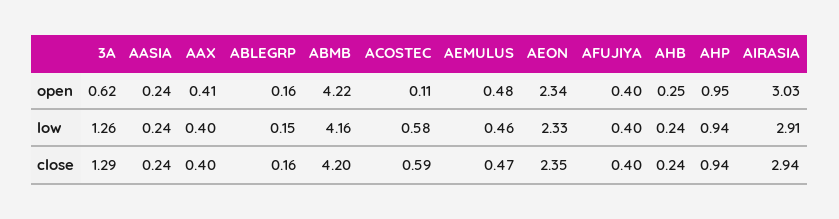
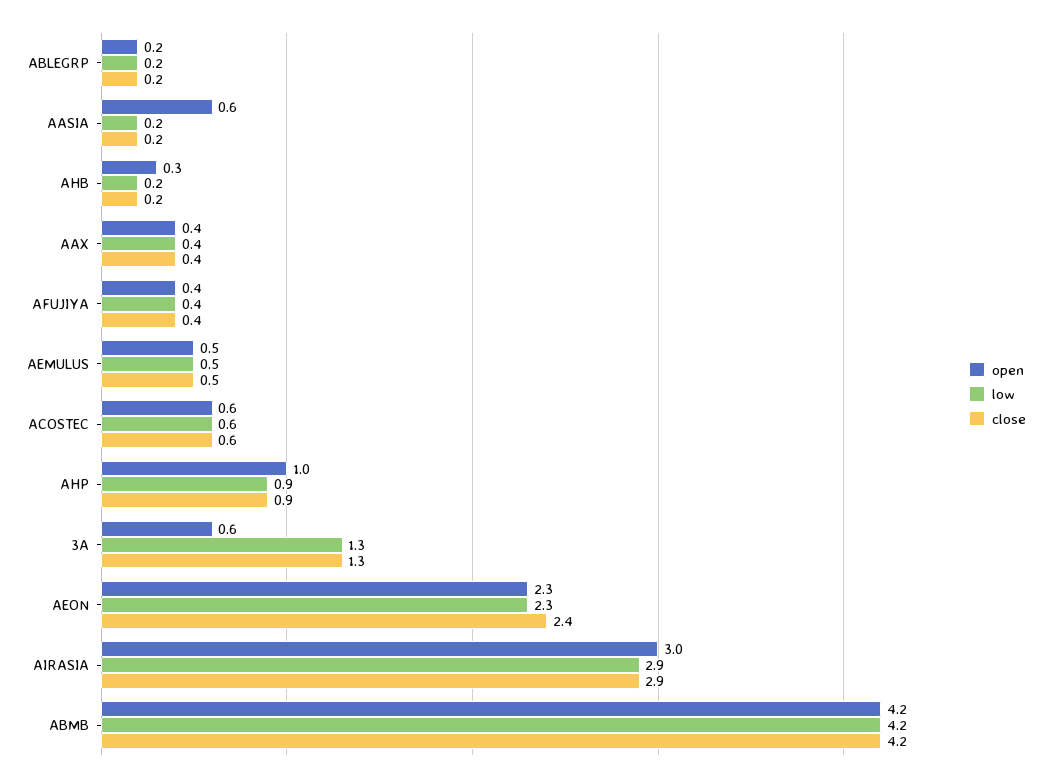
  {
    "open": {
      "3A": 0.62,
-     "AASIA": 0.24,
+     "AASIA": 0.6,
      "AAX": 0.41,
      "ABLEGRP": 0.16,
      "ABMB": 4.22,
-     "ACOSTEC": 0.11,
+     "ACOSTEC": 0.6,
      "AEMULUS": 0.48,
      "AEON": 2.34,
      "AFUJIYA": 0.4,
      "AHB": 0.25,
      "AHP": 0.95,
      "AIRASIA": 3.03
    },
    "low": {
      "3A": 1.26,
      "AASIA": 0.24,
      "AAX": 0.4,
      "ABLEGRP": 0.15,
      "ABMB": 4.16,
      "ACOSTEC": 0.58,
      "AEMULUS": 0.46,
      "AEON": 2.33,
      "AFUJIYA": 0.4,
      "AHB": 0.24,
      "AHP": 0.94,
      "AIRASIA": 2.91
    },
    "close": {
      "3A": 1.29,
      "AASIA": 0.24,
      "AAX": 0.4,
      "ABLEGRP": 0.16,
      "ABMB": 4.2,
      "ACOSTEC": 0.59,
      "AEMULUS": 0.47,
      "AEON": 2.35,
      "AFUJIYA": 0.4,
      "AHB": 0.24,
      "AHP": 0.94,
      "AIRASIA": 2.94
    }
  }

